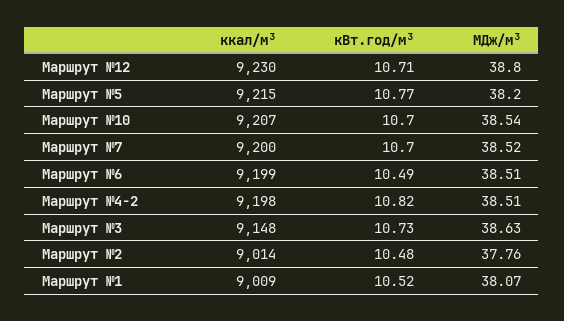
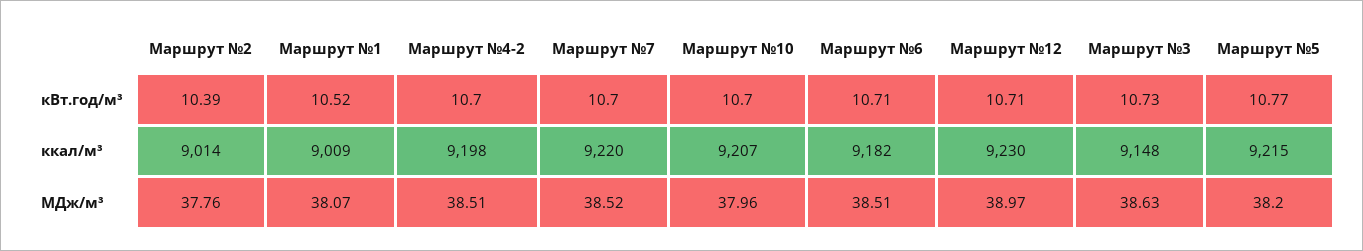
  {
    "ккал/м³": {
      "Маршрут №12": 9230,
      "Маршрут №5": 9215,
      "Маршрут №10": 9207,
-     "Маршрут №7": 9200,
+     "Маршрут №7": 9220,
-     "Маршрут №6": 9199,
+     "Маршрут №6": 9182,
      "Маршрут №4-2": 9198,
      "Маршрут №3": 9148,
      "Маршрут №2": 9014,
      "Маршрут №1": 9009
    },
    "кВт.год/м³": {
      "Маршрут №12": 10.71,
      "Маршрут №5": 10.77,
      "Маршрут №10": 10.7,
      "Маршрут №7": 10.7,
-     "Маршрут №6": 10.49,
+     "Маршрут №6": 10.71,
-     "Маршрут №4-2": 10.82,
+     "Маршрут №4-2": 10.7,
      "Маршрут №3": 10.73,
-     "Маршрут №2": 10.48,
+     "Маршрут №2": 10.39,
      "Маршрут №1": 10.52
    },
    "МДж/м³": {
-     "Маршрут №12": 38.8,
+     "Маршрут №12": 38.97,
      "Маршрут №5": 38.2,
-     "Маршрут №10": 38.54,
+     "Маршрут №10": 37.96,
      "Маршрут №7": 38.52,
      "Маршрут №6": 38.51,
      "Маршрут №4-2": 38.51,
      "Маршрут №3": 38.63,
      "Маршрут №2": 37.76,
      "Маршрут №1": 38.07
    }
  }

